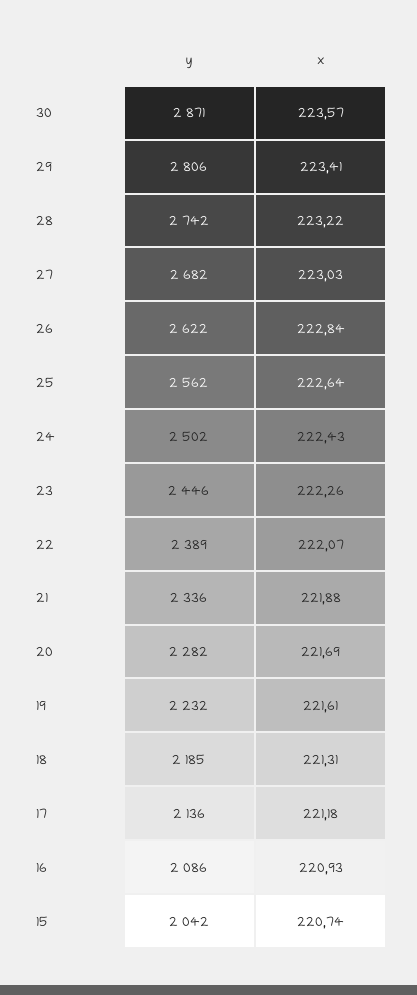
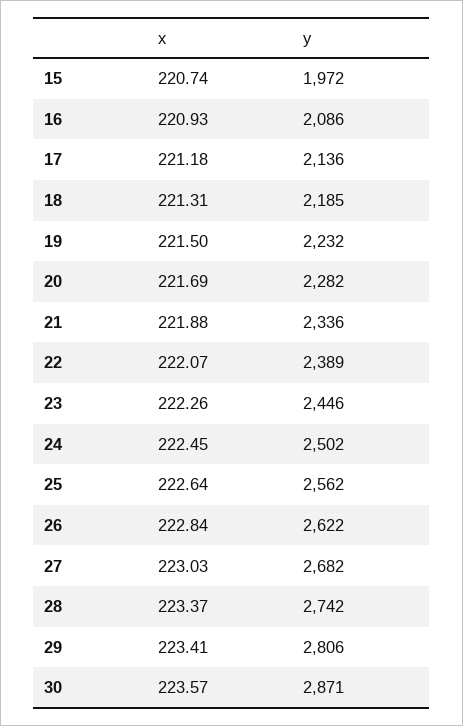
  {
    "y": {
      "30": 2871,
      "29": 2806,
      "28": 2742,
      "27": 2682,
      "26": 2622,
      "25": 2562,
      "24": 2502,
      "23": 2446,
      "22": 2389,
      "21": 2336,
      "20": 2282,
      "19": 2232,
      "18": 2185,
      "17": 2136,
      "16": 2086,
-     "15": 2042
+     "15": 1972
    },
    "x": {
      "30": 223.57,
      "29": 223.41,
-     "28": 223.22,
+     "28": 223.37,
      "27": 223.03,
      "26": 222.84,
      "25": 222.64,
-     "24": 222.43,
+     "24": 222.45,
      "23": 222.26,
      "22": 222.07,
      "21": 221.88,
      "20": 221.69,
-     "19": 221.61,
+     "19": 221.5,
      "18": 221.31,
      "17": 221.18,
      "16": 220.93,
      "15": 220.74
    }
  }

